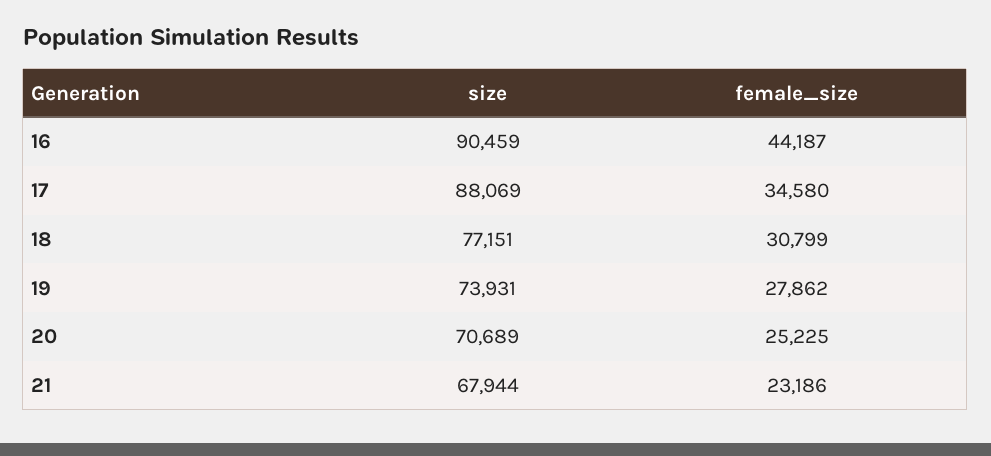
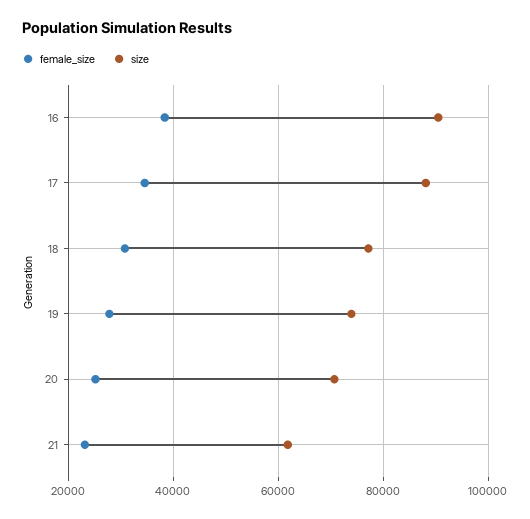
  {
    "size": {
      "16": 90459,
      "17": 88069,
      "18": 77151,
      "19": 73931,
      "20": 70689,
-     "21": 67944
+     "21": 62000
    },
    "female_size": {
-     "16": 44187,
+     "16": 38000,
      "17": 34580,
      "18": 30799,
      "19": 27862,
      "20": 25225,
      "21": 23186
    }
  }

